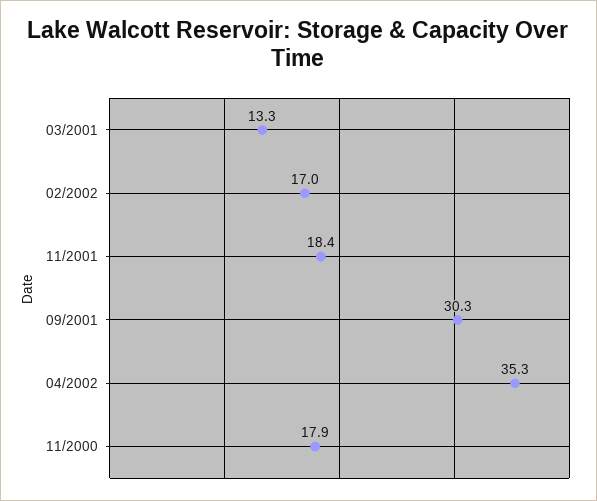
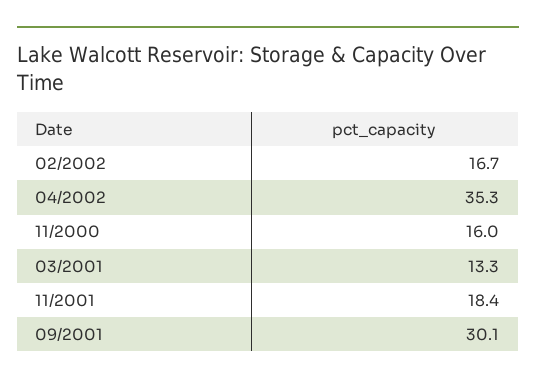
  {
    "03/2001": 13.3,
-   "02/2002": 17,
+   "02/2002": 16.7,
    "11/2001": 18.4,
-   "09/2001": 30.3,
+   "09/2001": 30.1,
    "04/2002": 35.3,
-   "11/2000": 17.9
+   "11/2000": 16
  }

